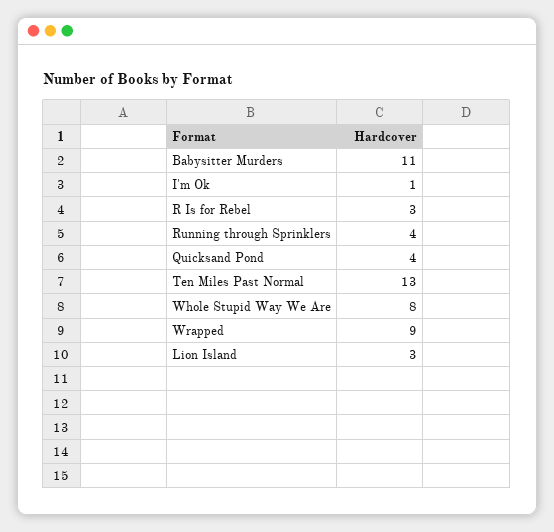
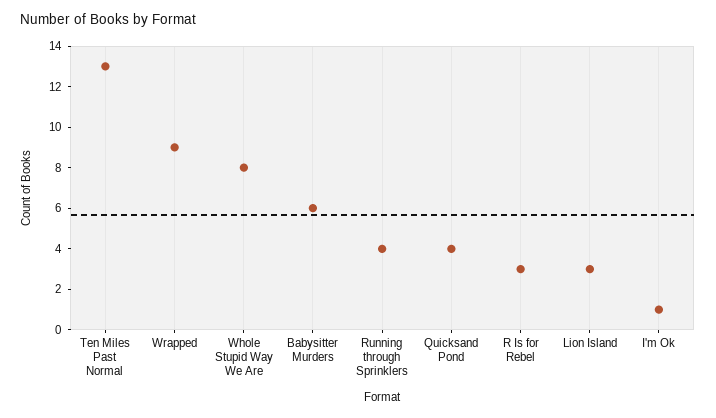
  {
-   "Babysitter Murders": 11,
+   "Babysitter Murders": 6,
    "I'm Ok": 1,
    "R Is for Rebel": 3,
    "Running through Sprinklers": 4,
    "Quicksand Pond": 4,
    "Ten Miles Past Normal": 13,
    "Whole Stupid Way We Are": 8,
    "Wrapped": 9,
    "Lion Island": 3
  }

